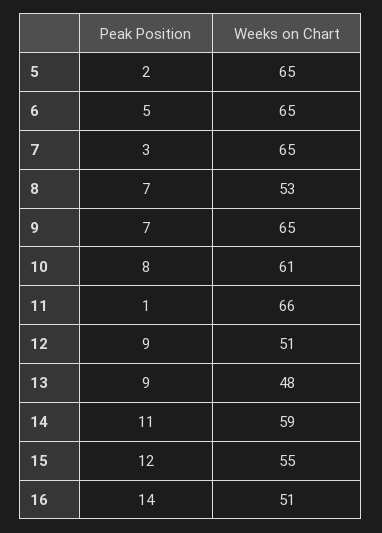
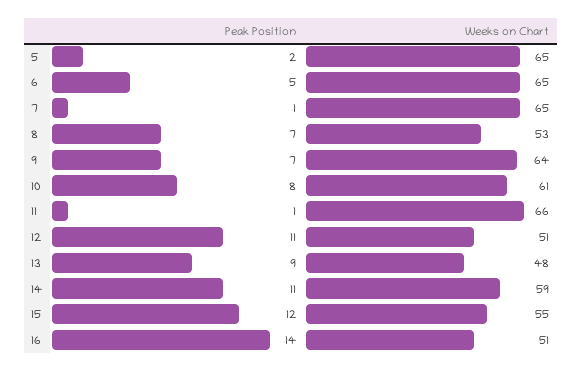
  {
    "Peak Position": {
      "5": 2,
      "6": 5,
-     "7": 3,
+     "7": 1,
      "8": 7,
      "9": 7,
      "10": 8,
      "11": 1,
-     "12": 9,
+     "12": 11,
      "13": 9,
      "14": 11,
      "15": 12,
      "16": 14
    },
    "Weeks on Chart": {
      "5": 65,
      "6": 65,
      "7": 65,
      "8": 53,
-     "9": 65,
+     "9": 64,
      "10": 61,
      "11": 66,
      "12": 51,
      "13": 48,
      "14": 59,
      "15": 55,
      "16": 51
    }
  }

